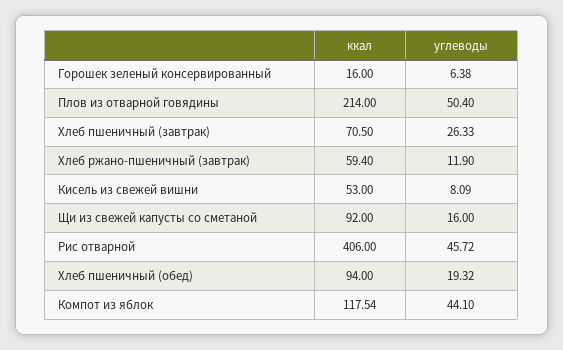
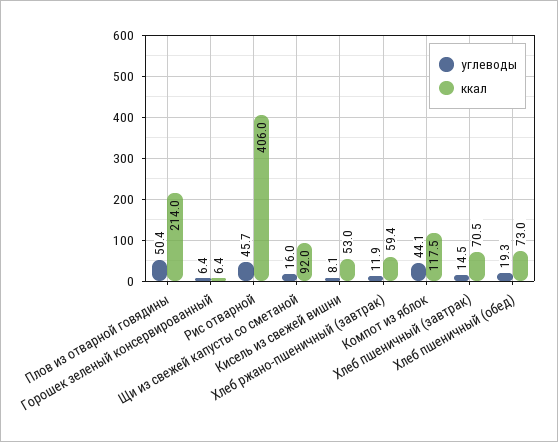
  {
    "ккал": {
-     "Горошек зеленый консервированный": 16,
+     "Горошек зеленый консервированный": 6.4,
      "Плов из отварной говядины": 214,
      "Хлеб пшеничный (завтрак)": 70.5,
      "Хлеб ржано-пшеничный (завтрак)": 59.4,
      "Кисель из свежей вишни": 53,
      "Щи из свежей капусты со сметаной": 92,
      "Рис отварной": 406,
-     "Хлеб пшеничный (обед)": 94,
+     "Хлеб пшеничный (обед)": 73,
      "Компот из яблок": 117.54
    },
    "углеводы": {
      "Горошек зеленый консервированный": 6.38,
      "Плов из отварной говядины": 50.4,
-     "Хлеб пшеничный (завтрак)": 26.33,
+     "Хлеб пшеничный (завтрак)": 14.5,
      "Хлеб ржано-пшеничный (завтрак)": 11.9,
      "Кисель из свежей вишни": 8.09,
      "Щи из свежей капусты со сметаной": 16,
      "Рис отварной": 45.72,
      "Хлеб пшеничный (обед)": 19.32,
      "Компот из яблок": 44.1
    }
  }

